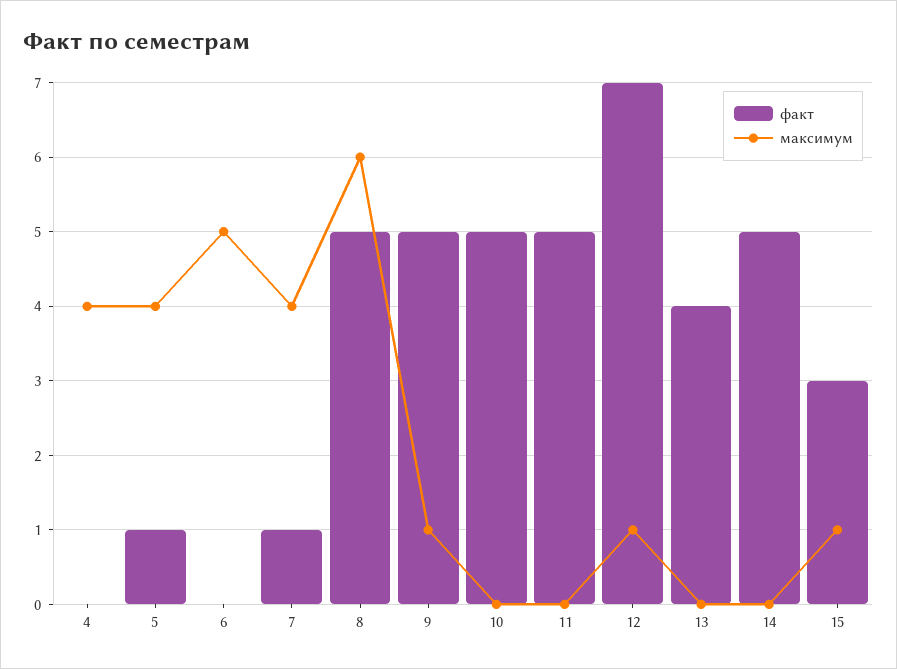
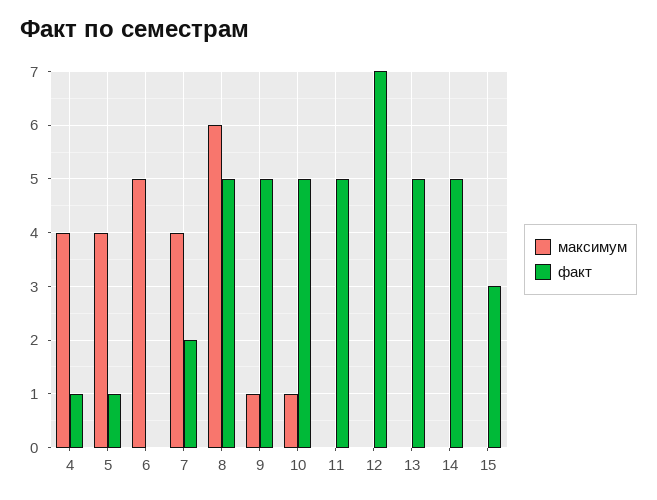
  {
    "факт": {
-     "4": 0,
+     "4": 1,
      "5": 1,
      "6": 0,
-     "7": 1,
+     "7": 2,
      "8": 5,
      "9": 5,
      "10": 5,
      "11": 5,
      "12": 7,
-     "13": 4,
+     "13": 5,
      "14": 5,
      "15": 3
    },
    "максимум": {
      "4": 4,
      "5": 4,
      "6": 5,
      "7": 4,
      "8": 6,
      "9": 1,
-     "10": 0,
+     "10": 1,
      "11": 0,
-     "12": 1,
+     "12": 0,
      "13": 0,
      "14": 0,
-     "15": 1
+     "15": 0
    }
  }

